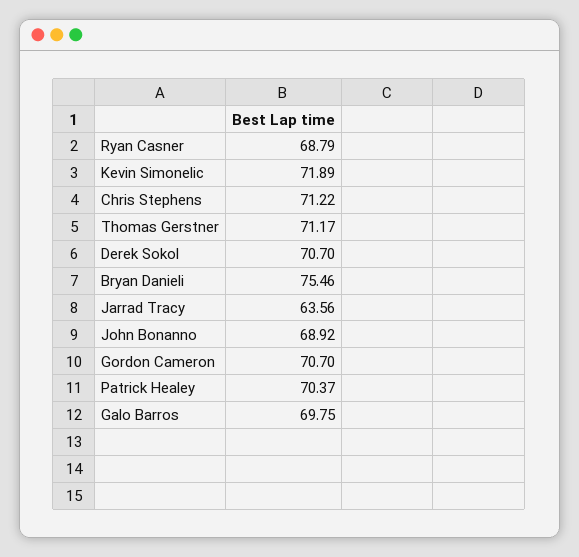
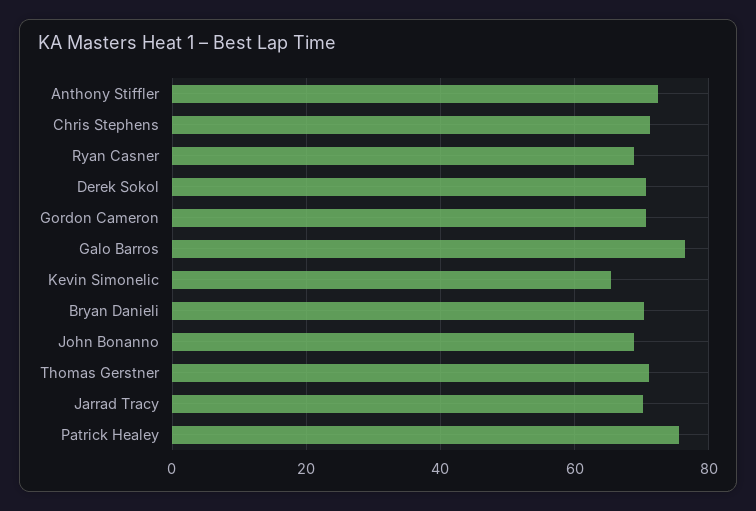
  {
    "Ryan Casner": 68.79,
-   "Kevin Simonelic": 71.89,
+   "Kevin Simonelic": 66,
    "Chris Stephens": 71.22,
    "Thomas Gerstner": 71.17,
    "Derek Sokol": 70.7,
-   "Bryan Danieli": 75.46,
+   "Bryan Danieli": 70,
-   "Jarrad Tracy": 63.56,
+   "Jarrad Tracy": 70,
    "John Bonanno": 68.92,
    "Gordon Cameron": 70.7,
-   "Patrick Healey": 70.37,
+   "Patrick Healey": 76,
-   "Galo Barros": 69.75
+   "Galo Barros": 76,
+   "Anthony Stiffler": 72
  }

